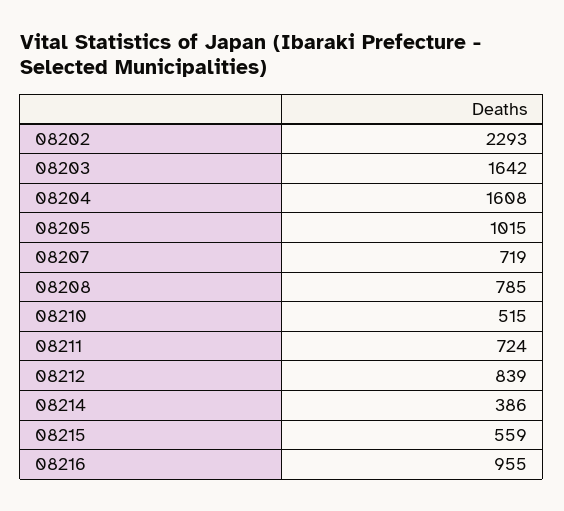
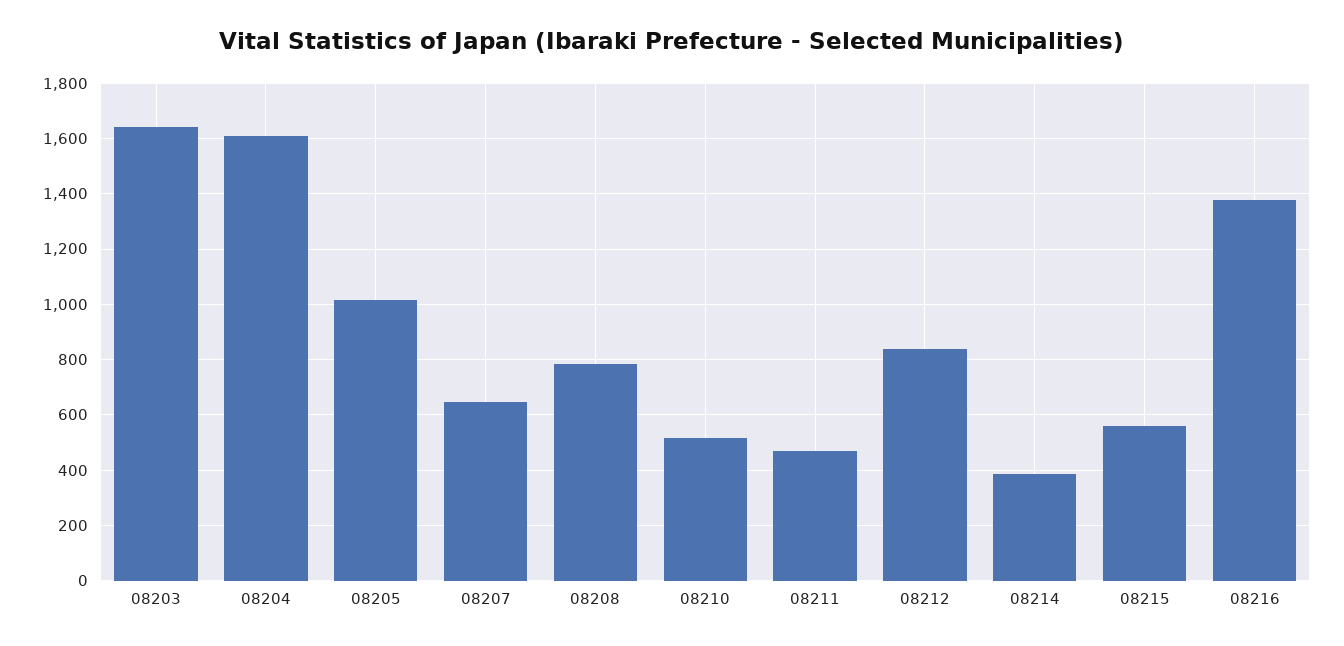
  {
-   "08202": 2293,
    "08203": 1642,
    "08204": 1608,
    "08205": 1015,
-   "08207": 719,
+   "08207": 650,
    "08208": 785,
    "08210": 515,
-   "08211": 724,
+   "08211": 475,
    "08212": 839,
    "08214": 386,
    "08215": 559,
-   "08216": 955
+   "08216": 1375
  }

